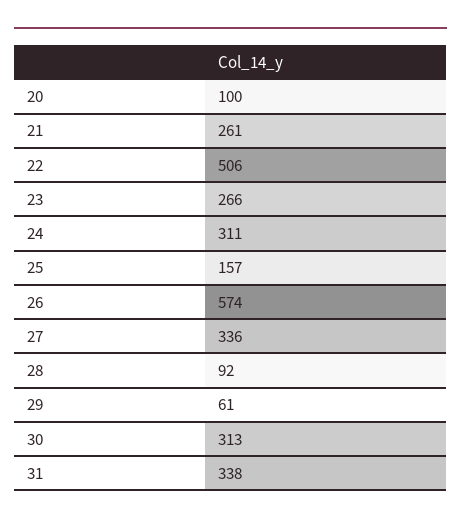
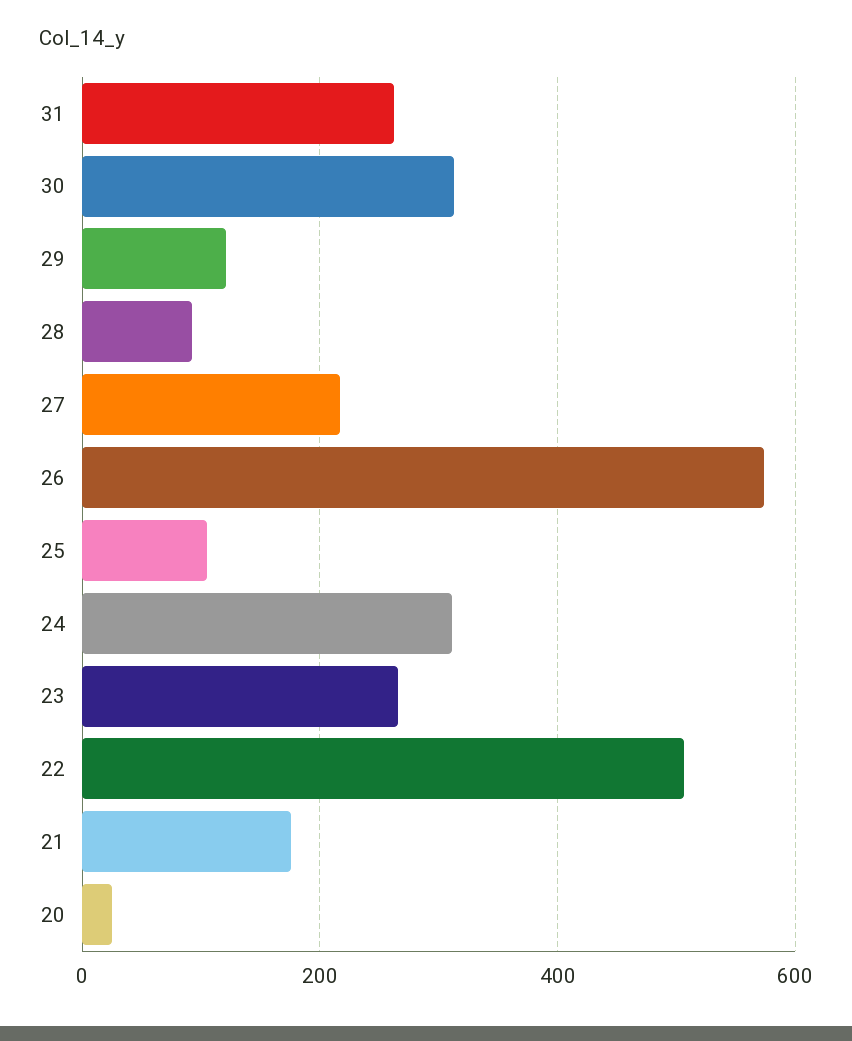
  {
-   "20": 100,
+   "20": 20,
-   "21": 261,
+   "21": 180,
    "22": 506,
    "23": 266,
    "24": 311,
-   "25": 157,
+   "25": 100,
    "26": 574,
-   "27": 336,
+   "27": 220,
    "28": 92,
-   "29": 61,
+   "29": 120,
    "30": 313,
-   "31": 338
+   "31": 260
  }

